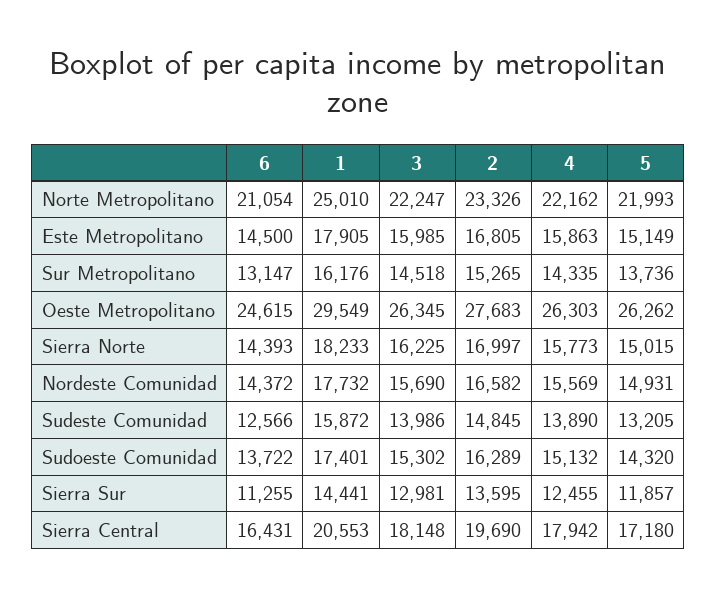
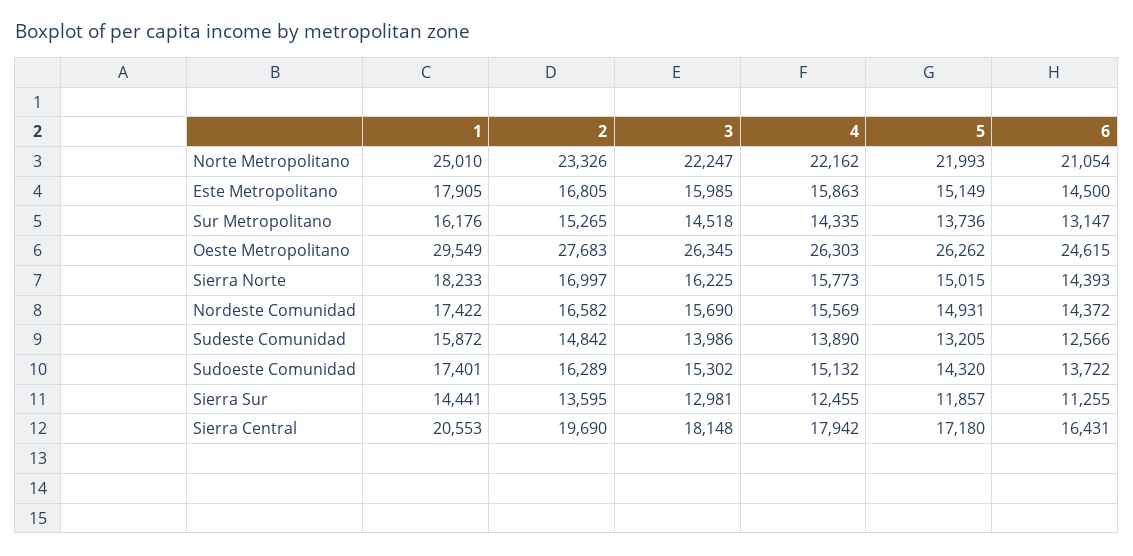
  {
    "6": {
      "Norte Metropolitano": 21054,
      "Este Metropolitano": 14500,
      "Sur Metropolitano": 13147,
      "Oeste Metropolitano": 24615,
      "Sierra Norte": 14393,
      "Nordeste Comunidad": 14372,
      "Sudeste Comunidad": 12566,
      "Sudoeste Comunidad": 13722,
      "Sierra Sur": 11255,
      "Sierra Central": 16431
    },
    "1": {
      "Norte Metropolitano": 25010,
      "Este Metropolitano": 17905,
      "Sur Metropolitano": 16176,
      "Oeste Metropolitano": 29549,
      "Sierra Norte": 18233,
-     "Nordeste Comunidad": 17732,
+     "Nordeste Comunidad": 17422,
      "Sudeste Comunidad": 15872,
      "Sudoeste Comunidad": 17401,
      "Sierra Sur": 14441,
      "Sierra Central": 20553
    },
    "3": {
      "Norte Metropolitano": 22247,
      "Este Metropolitano": 15985,
      "Sur Metropolitano": 14518,
      "Oeste Metropolitano": 26345,
      "Sierra Norte": 16225,
      "Nordeste Comunidad": 15690,
      "Sudeste Comunidad": 13986,
      "Sudoeste Comunidad": 15302,
      "Sierra Sur": 12981,
      "Sierra Central": 18148
    },
    "2": {
      "Norte Metropolitano": 23326,
      "Este Metropolitano": 16805,
      "Sur Metropolitano": 15265,
      "Oeste Metropolitano": 27683,
      "Sierra Norte": 16997,
      "Nordeste Comunidad": 16582,
-     "Sudeste Comunidad": 14845,
+     "Sudeste Comunidad": 14842,
      "Sudoeste Comunidad": 16289,
      "Sierra Sur": 13595,
      "Sierra Central": 19690
    },
    "4": {
      "Norte Metropolitano": 22162,
      "Este Metropolitano": 15863,
      "Sur Metropolitano": 14335,
      "Oeste Metropolitano": 26303,
      "Sierra Norte": 15773,
      "Nordeste Comunidad": 15569,
      "Sudeste Comunidad": 13890,
      "Sudoeste Comunidad": 15132,
      "Sierra Sur": 12455,
      "Sierra Central": 17942
    },
    "5": {
      "Norte Metropolitano": 21993,
      "Este Metropolitano": 15149,
      "Sur Metropolitano": 13736,
      "Oeste Metropolitano": 26262,
      "Sierra Norte": 15015,
      "Nordeste Comunidad": 14931,
      "Sudeste Comunidad": 13205,
      "Sudoeste Comunidad": 14320,
      "Sierra Sur": 11857,
      "Sierra Central": 17180
    }
  }

